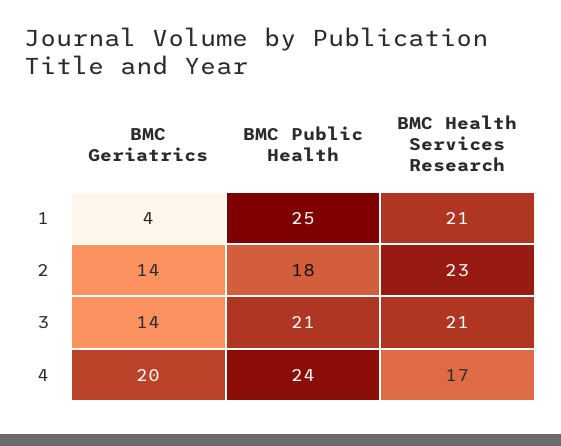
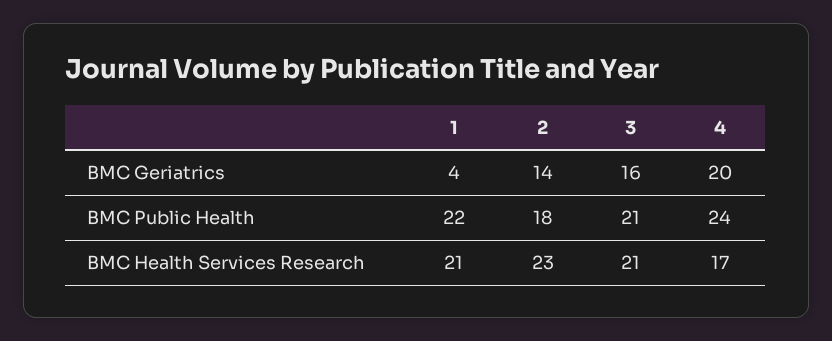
  {
    "BMC Geriatrics": {
      "1": 4,
      "2": 14,
-     "3": 14,
+     "3": 16,
      "4": 20
    },
    "BMC Public Health": {
-     "1": 25,
+     "1": 22,
      "2": 18,
      "3": 21,
      "4": 24
    },
    "BMC Health Services Research": {
      "1": 21,
      "2": 23,
      "3": 21,
      "4": 17
    }
  }

